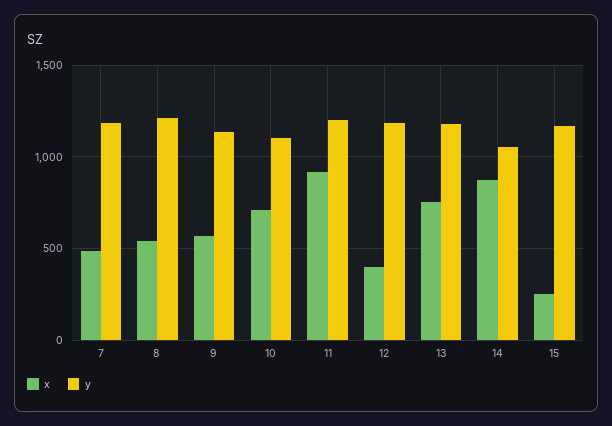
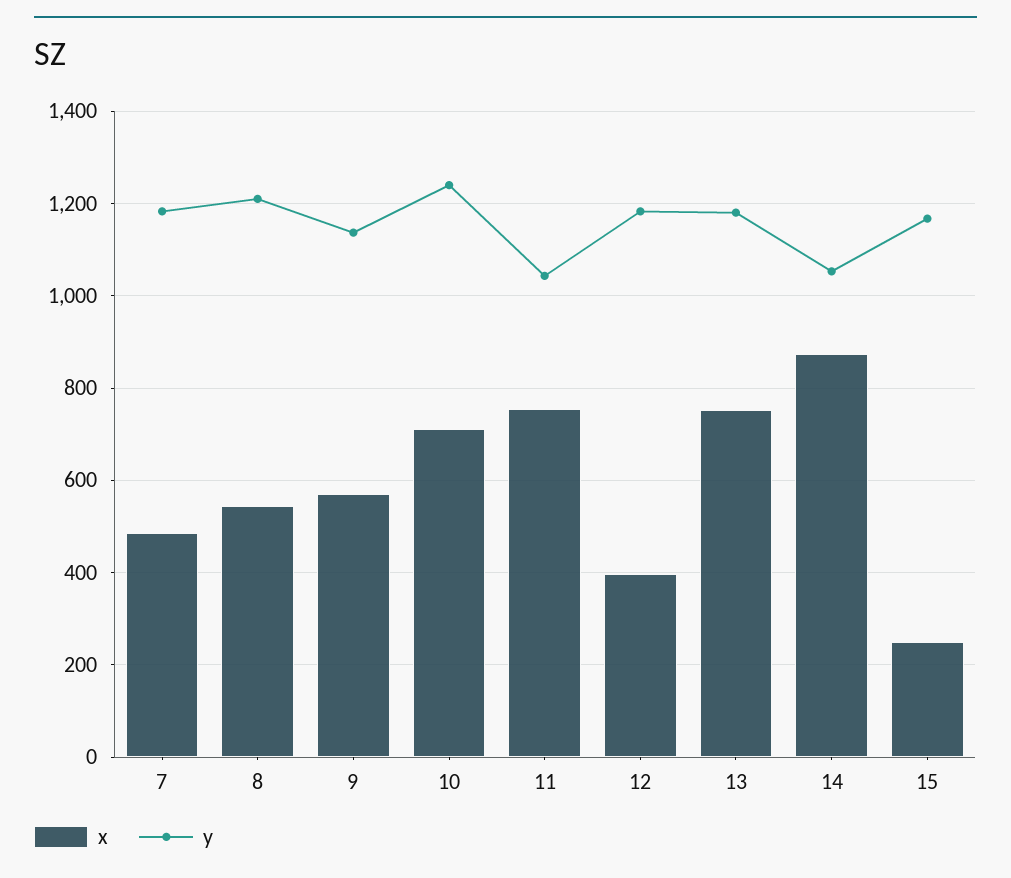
  {
    "x": {
      "7": 480,
      "8": 540,
      "9": 580,
      "10": 720,
-     "11": 900,
+     "11": 760,
      "12": 400,
      "13": 760,
      "14": 880,
      "15": 240
    },
    "y": {
      "7": 1180,
      "8": 1220,
      "9": 1140,
-     "10": 1100,
+     "10": 1240,
-     "11": 1200,
+     "11": 1040,
      "12": 1180,
      "13": 1180,
      "14": 1060,
      "15": 1160
    }
  }

